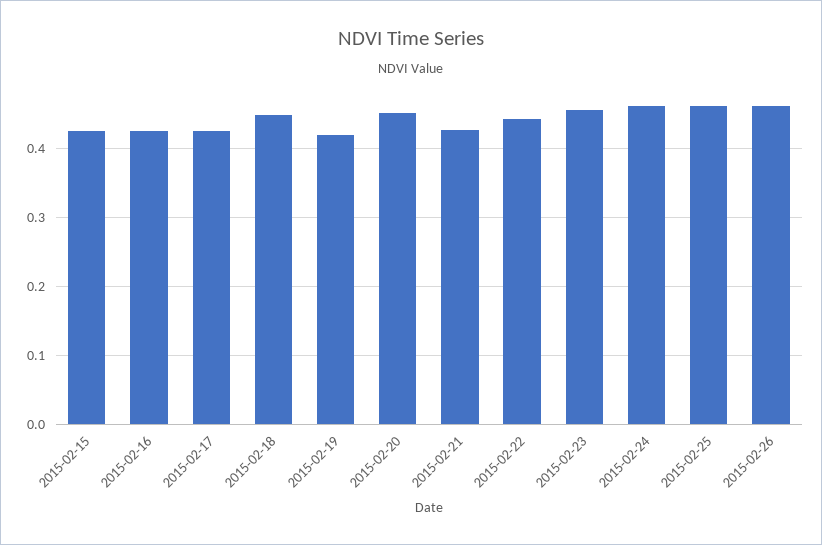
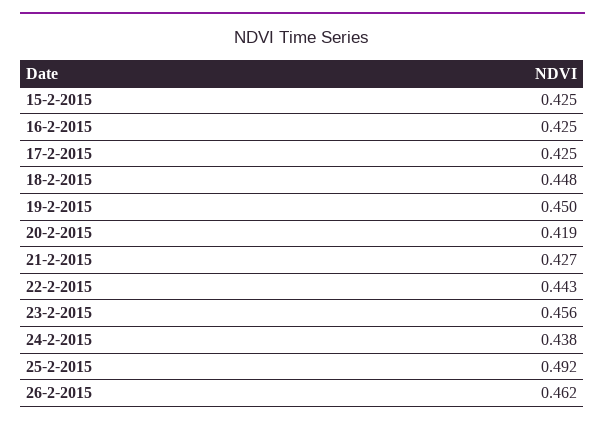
  {
    "2015-02-15": 0.425,
    "2015-02-16": 0.425,
    "2015-02-17": 0.425,
    "2015-02-18": 0.448,
-   "2015-02-19": 0.42,
+   "2015-02-19": 0.45,
-   "2015-02-20": 0.45,
+   "2015-02-20": 0.419,
    "2015-02-21": 0.427,
    "2015-02-22": 0.443,
    "2015-02-23": 0.456,
-   "2015-02-24": 0.46,
+   "2015-02-24": 0.438,
-   "2015-02-25": 0.46,
+   "2015-02-25": 0.492,
    "2015-02-26": 0.462
  }

